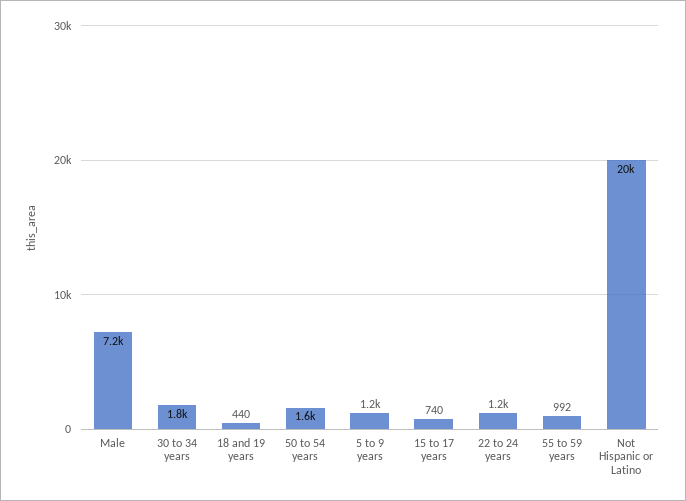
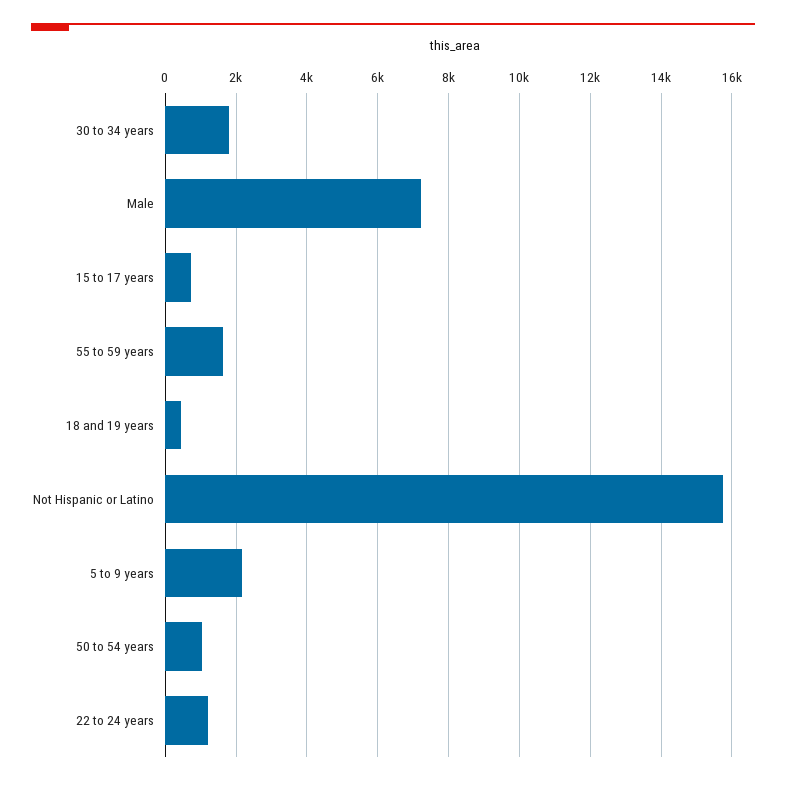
  {
    "Male": 7200,
    "30 to 34 years": 1800,
    "18 and 19 years": 440,
-   "50 to 54 years": 1600,
+   "50 to 54 years": 1000,
-   "5 to 9 years": 1200,
+   "5 to 9 years": 2200,
    "15 to 17 years": 740,
    "22 to 24 years": 1200,
-   "55 to 59 years": 992,
+   "55 to 59 years": 1600,
-   "Not Hispanic or Latino": 20000
+   "Not Hispanic or Latino": 15800
  }

